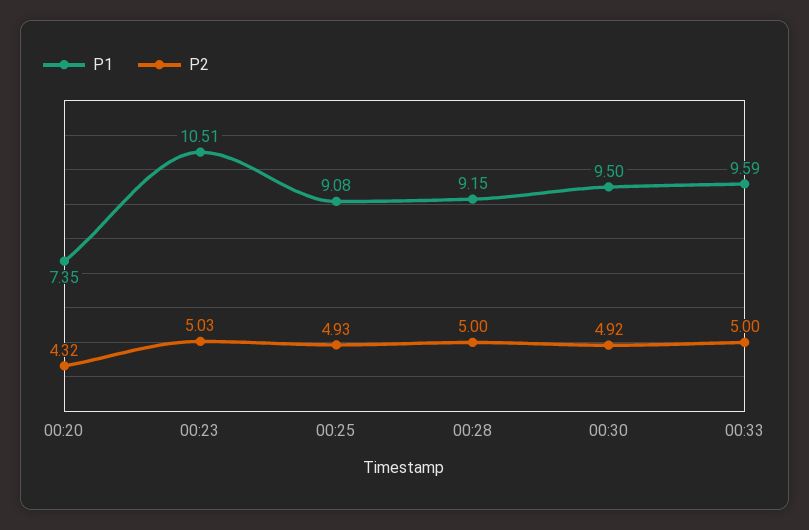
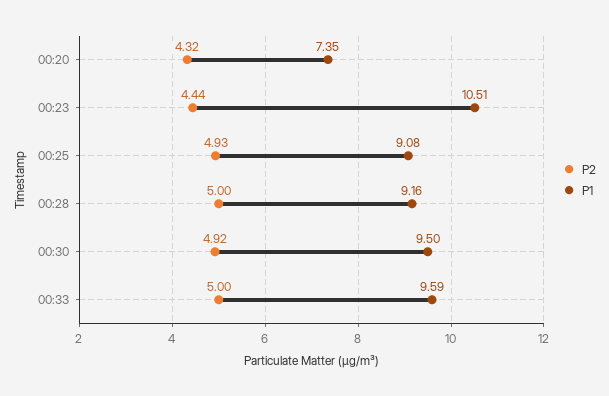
  {
    "P1": {
      "00:20": 7.35,
      "00:23": 10.51,
      "00:25": 9.08,
-     "00:28": 9.15,
+     "00:28": 9.16,
      "00:30": 9.5,
      "00:33": 9.59
    },
    "P2": {
      "00:20": 4.32,
-     "00:23": 5.03,
+     "00:23": 4.44,
      "00:25": 4.93,
      "00:28": 5,
      "00:30": 4.92,
      "00:33": 5
    }
  }

